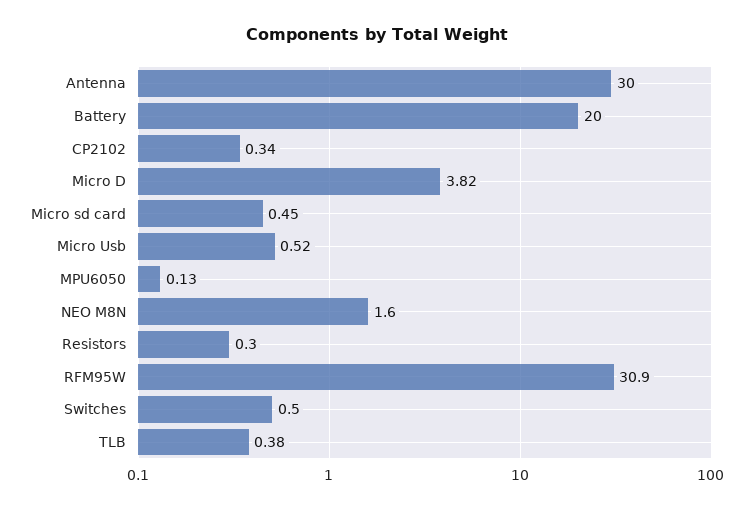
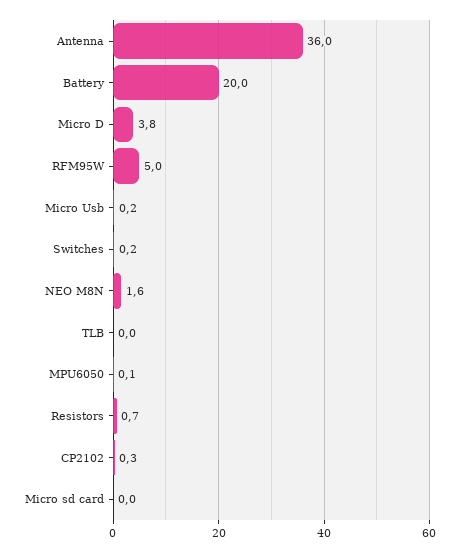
  {
-   "Antenna": 30,
+   "Antenna": 36,
    "Battery": 20,
    "CP2102": 0.34,
    "Micro D": 3.82,
-   "Micro sd card": 0.45,
+   "Micro sd card": 0,
-   "Micro Usb": 0.52,
+   "Micro Usb": 0.2,
    "MPU6050": 0.13,
    "NEO M8N": 1.6,
-   "Resistors": 0.3,
+   "Resistors": 0.7,
-   "RFM95W": 30.9,
+   "RFM95W": 5,
-   "Switches": 0.5,
+   "Switches": 0.2,
-   "TLB": 0.38
+   "TLB": 0
  }

